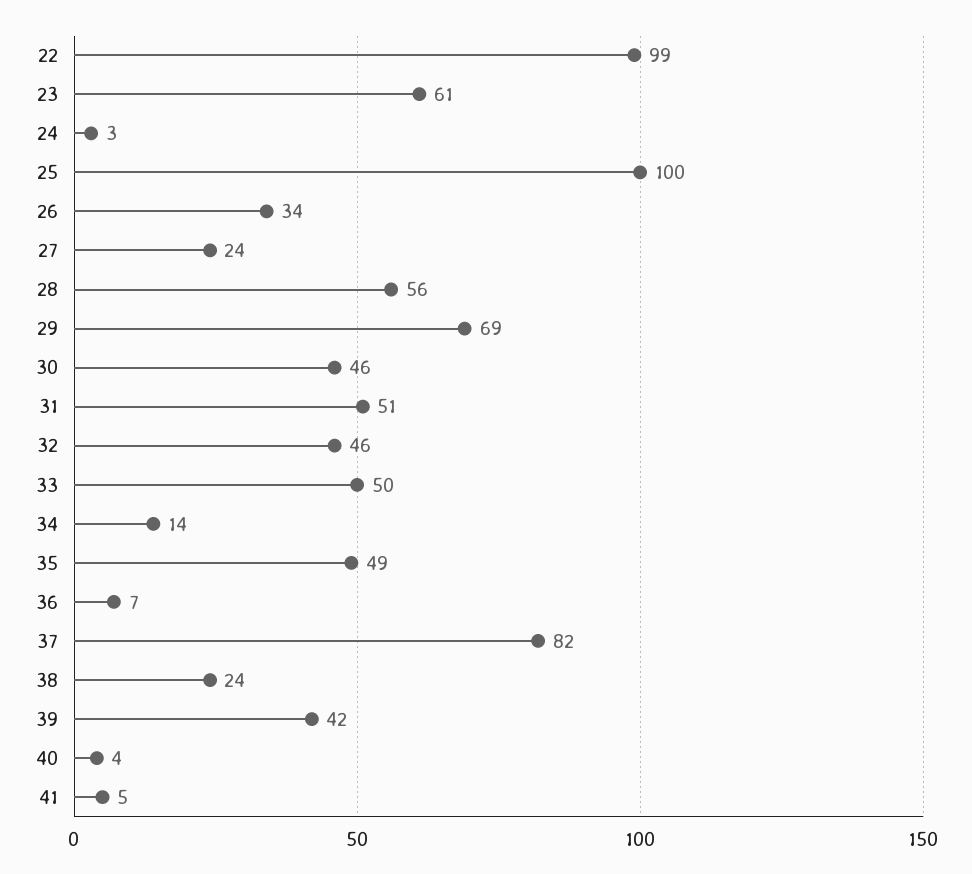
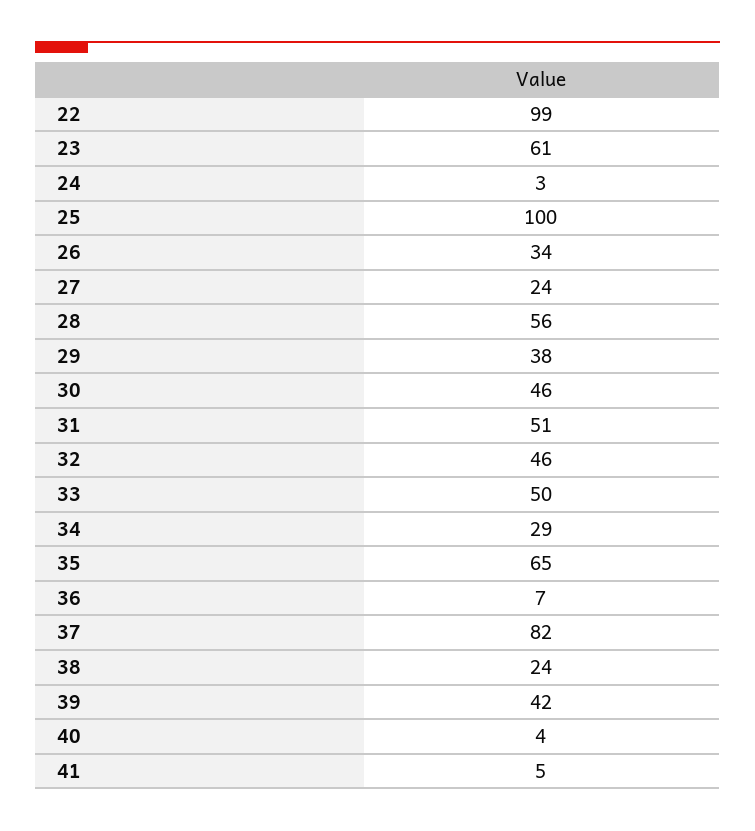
  {
    "22": 99,
    "23": 61,
    "24": 3,
    "25": 100,
    "26": 34,
    "27": 24,
    "28": 56,
-   "29": 69,
+   "29": 38,
    "30": 46,
    "31": 51,
    "32": 46,
    "33": 50,
-   "34": 14,
+   "34": 29,
-   "35": 49,
+   "35": 65,
    "36": 7,
    "37": 82,
    "38": 24,
    "39": 42,
    "40": 4,
    "41": 5
  }

